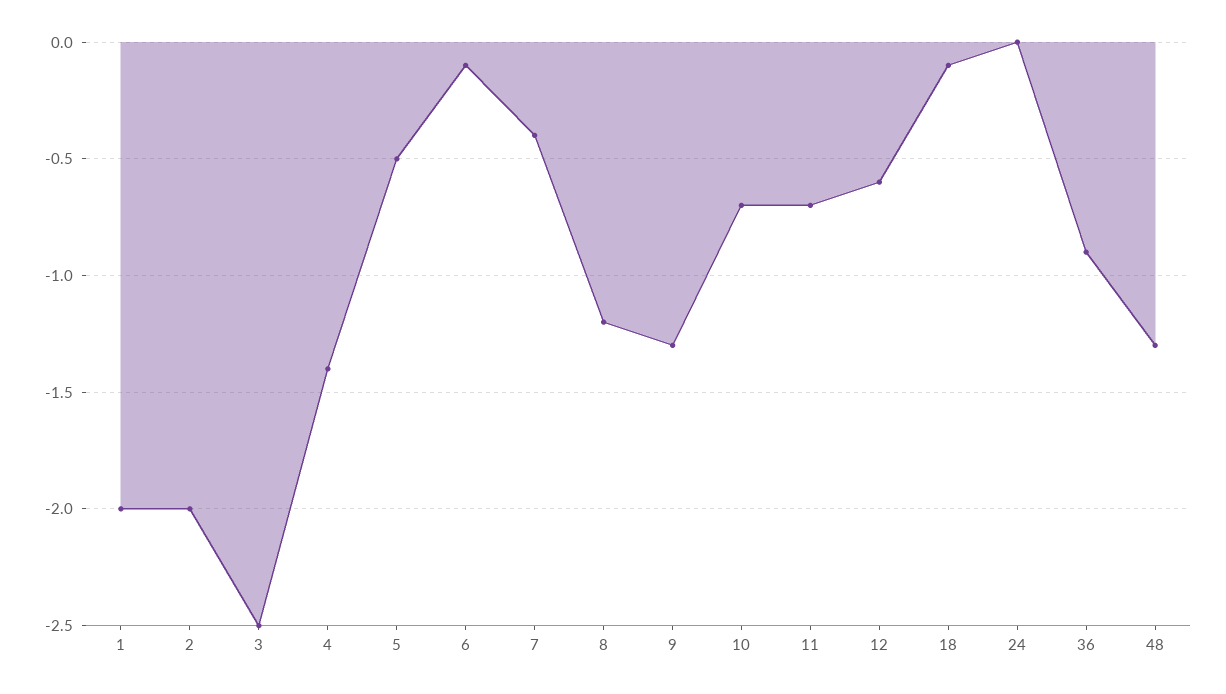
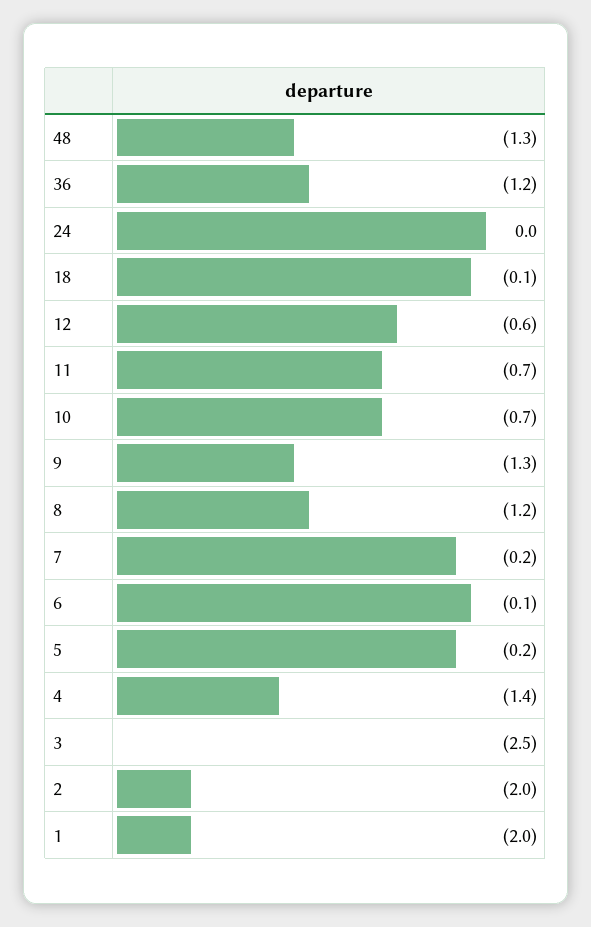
  {
    "1": -2,
    "2": -2,
    "3": -2.5,
    "4": -1.4,
-   "5": -0.5,
+   "5": -0.2,
    "6": -0.1,
-   "7": -0.4,
+   "7": -0.2,
    "8": -1.2,
    "9": -1.3,
    "10": -0.7,
    "11": -0.7,
    "12": -0.6,
    "18": -0.1,
    "24": 0,
-   "36": -0.9,
+   "36": -1.2,
    "48": -1.3
  }

